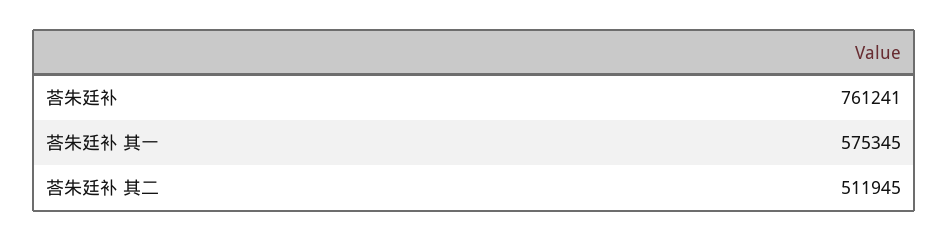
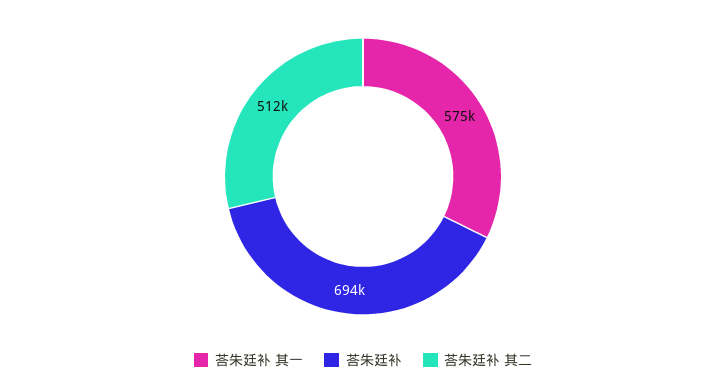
  {
-   "荅朱廷补": 761241,
+   "荅朱廷补": 694000,
    "荅朱廷补 其一": 575345,
    "荅朱廷补 其二": 511945
  }

